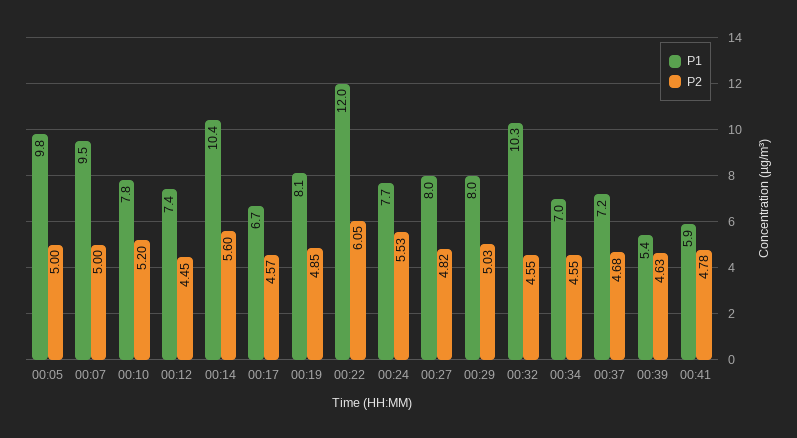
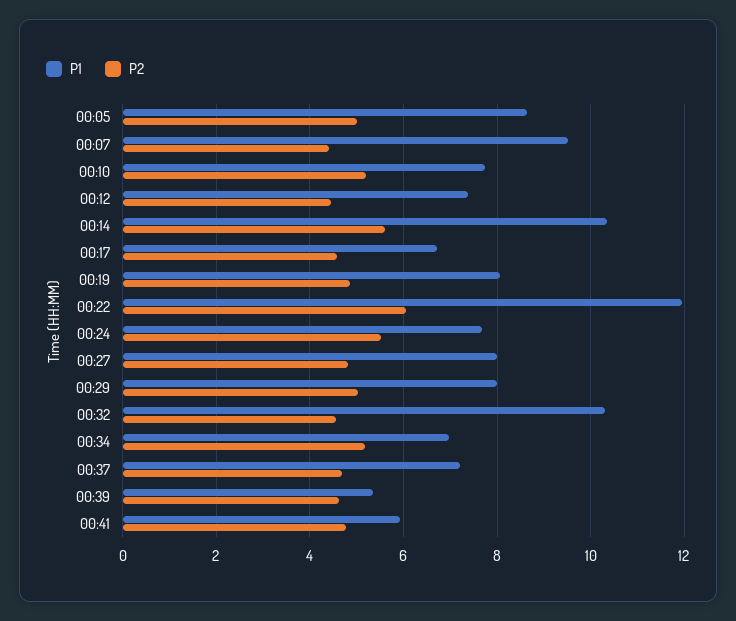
  {
    "P1": {
-     "00:05": 9.8,
+     "00:05": 8.6,
      "00:07": 9.5,
      "00:10": 7.8,
      "00:12": 7.4,
      "00:14": 10.4,
      "00:17": 6.7,
      "00:19": 8.1,
      "00:22": 12,
      "00:24": 7.7,
      "00:27": 8,
      "00:29": 8,
      "00:32": 10.3,
      "00:34": 7,
      "00:37": 7.2,
      "00:39": 5.4,
      "00:41": 5.9
    },
    "P2": {
      "00:05": 5,
-     "00:07": 5,
+     "00:07": 4.4,
      "00:10": 5.2,
      "00:12": 4.45,
      "00:14": 5.6,
      "00:17": 4.57,
      "00:19": 4.85,
      "00:22": 6.05,
      "00:24": 5.53,
      "00:27": 4.82,
      "00:29": 5.03,
      "00:32": 4.55,
-     "00:34": 4.55,
+     "00:34": 5.2,
      "00:37": 4.68,
      "00:39": 4.63,
      "00:41": 4.78
    }
  }

